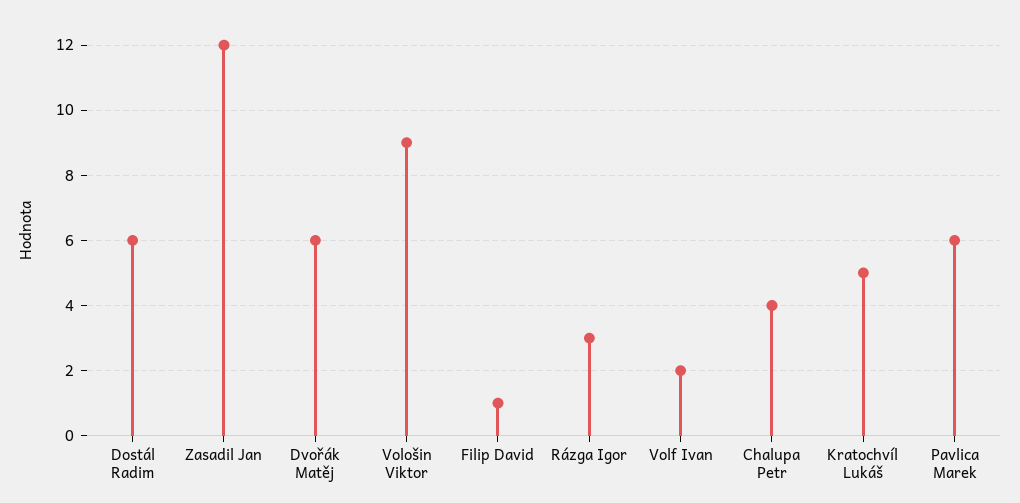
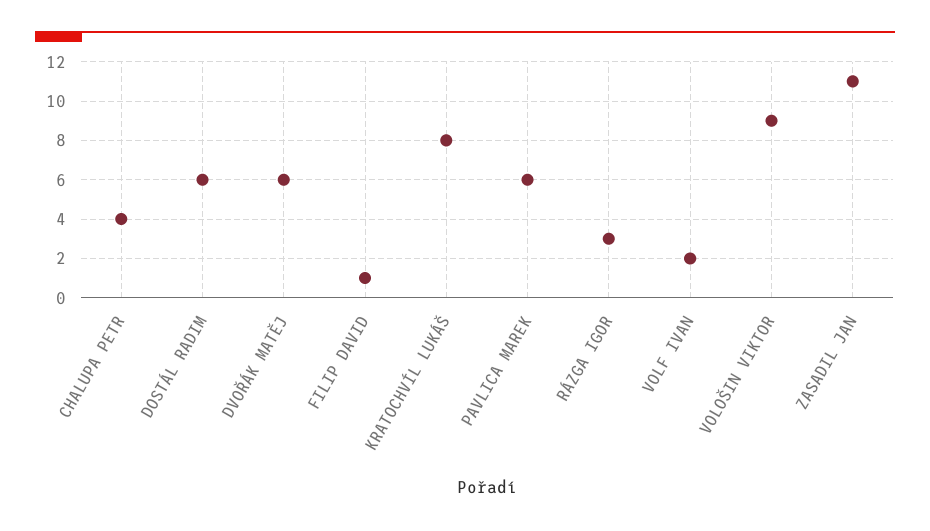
  {
    "Dostál Radim": 6,
-   "Zasadil Jan": 12,
+   "Zasadil Jan": 11,
    "Dvořák Matěj": 6,
    "Vološin Viktor": 9,
    "Filip David": 1,
    "Rázga Igor": 3,
    "Volf Ivan": 2,
    "Chalupa Petr": 4,
-   "Kratochvíl Lukáš": 5,
+   "Kratochvíl Lukáš": 8,
    "Pavlica Marek": 6
  }

